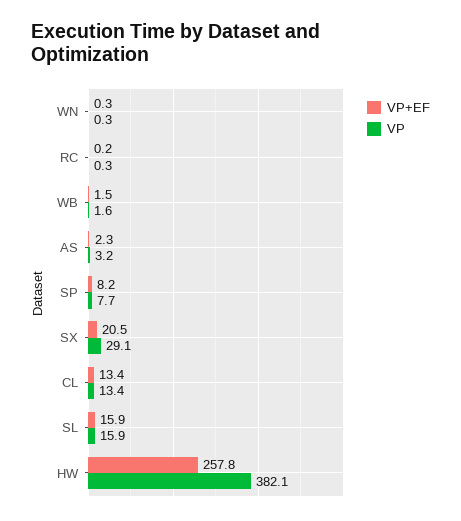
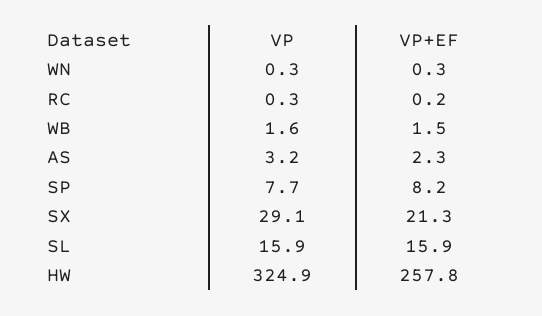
  {
    "VP+EF": {
      "WN": 0.3,
      "RC": 0.2,
      "WB": 1.5,
      "AS": 2.3,
      "SP": 8.2,
-     "SX": 20.5,
+     "SX": 21.3,
-     "CL": 13.4,
      "SL": 15.9,
      "HW": 257.8
    },
    "VP": {
      "WN": 0.3,
      "RC": 0.3,
      "WB": 1.6,
      "AS": 3.2,
      "SP": 7.7,
      "SX": 29.1,
-     "CL": 13.4,
      "SL": 15.9,
-     "HW": 382.1
+     "HW": 324.9
    }
  }

